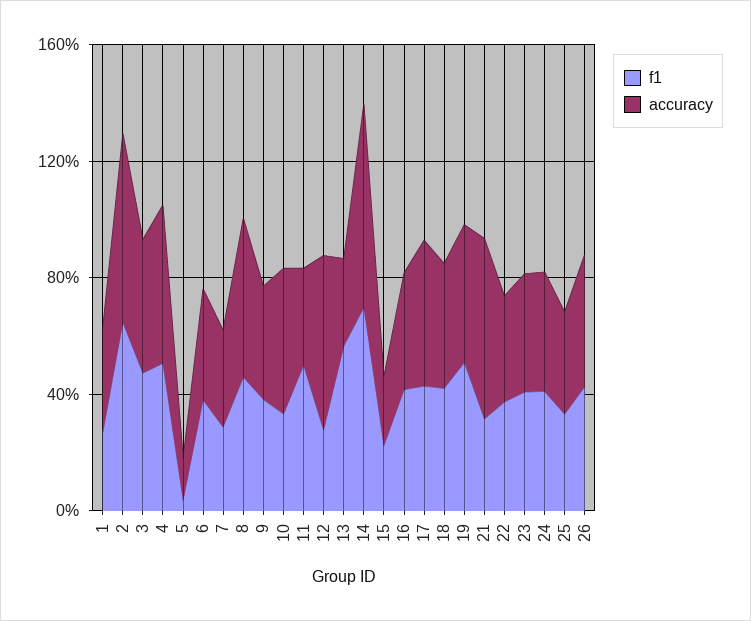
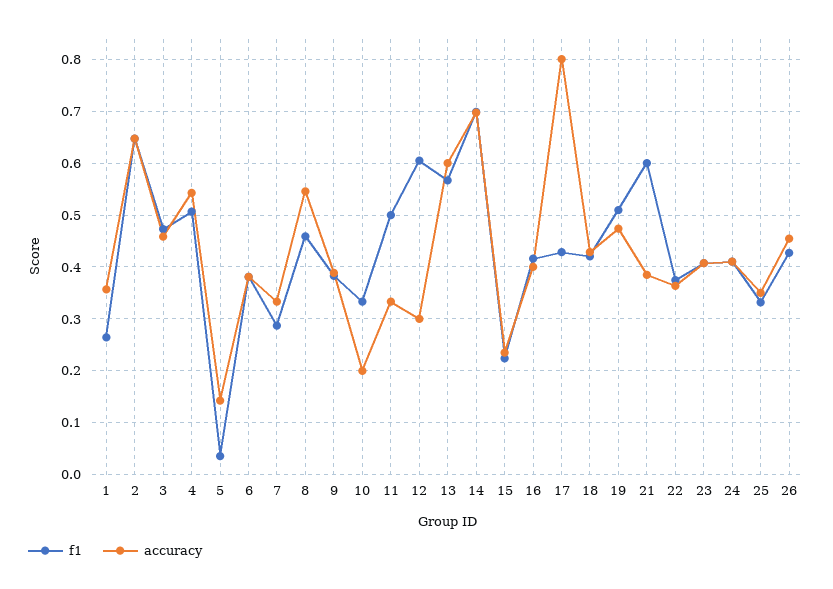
  {
    "f1": {
      "1": 0.26,
      "2": 0.64,
      "3": 0.48,
      "4": 0.5,
      "5": 0.04,
      "6": 0.38,
      "7": 0.28,
      "8": 0.46,
      "9": 0.38,
      "10": 0.34,
      "11": 0.5,
-     "12": 0.3,
+     "12": 0.6,
      "13": 0.56,
      "14": 0.7,
      "15": 0.22,
      "16": 0.42,
      "17": 0.42,
      "18": 0.42,
      "19": 0.5,
-     "21": 0.3,
+     "21": 0.6,
      "22": 0.38,
      "23": 0.4,
      "24": 0.42,
      "25": 0.34,
      "26": 0.42
    },
    "accuracy": {
      "1": 0.36,
      "2": 0.64,
      "3": 0.46,
      "4": 0.54,
      "5": 0.14,
      "6": 0.38,
      "7": 0.34,
      "8": 0.54,
      "9": 0.38,
-     "10": 0.5,
+     "10": 0.2,
      "11": 0.34,
-     "12": 0.6,
+     "12": 0.3,
-     "13": 0.3,
+     "13": 0.6,
      "14": 0.7,
      "15": 0.24,
      "16": 0.4,
-     "17": 0.5,
+     "17": 0.8,
      "18": 0.42,
      "19": 0.48,
-     "21": 0.6,
+     "21": 0.38,
      "22": 0.36,
      "23": 0.4,
      "24": 0.42,
      "25": 0.36,
      "26": 0.46
    }
  }

